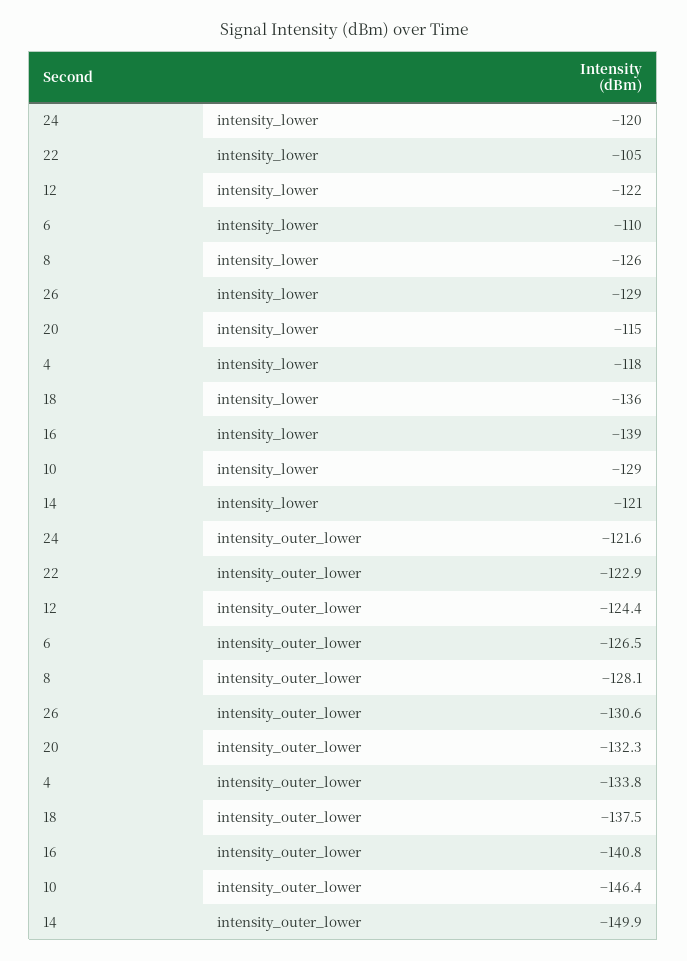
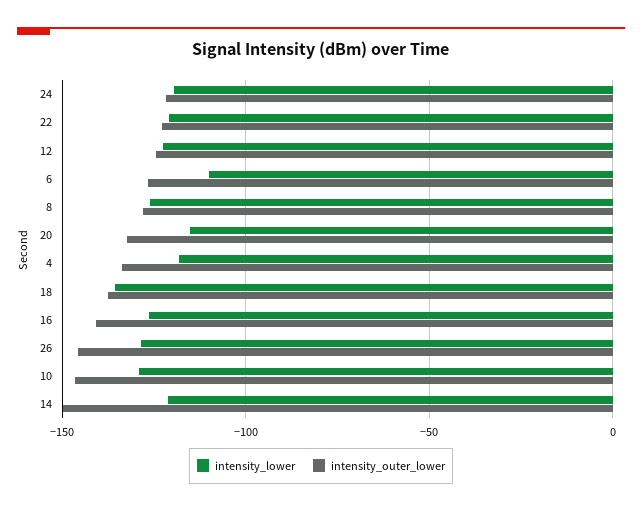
  {
    "intensity_lower": {
      "24": -120,
-     "22": -105,
+     "22": -120,
      "12": -122,
      "6": -110,
      "8": -126,
      "26": -129,
      "20": -115,
      "4": -118,
      "18": -136,
-     "16": -139,
+     "16": -125,
      "10": -129,
      "14": -121
    },
    "intensity_outer_lower": {
      "24": -121.6,
      "22": -122.9,
      "12": -124.4,
      "6": -126.5,
      "8": -128.1,
-     "26": -130.6,
+     "26": -145,
      "20": -132.3,
      "4": -133.8,
      "18": -137.5,
      "16": -140.8,
      "10": -146.4,
      "14": -149.9
    }
  }

